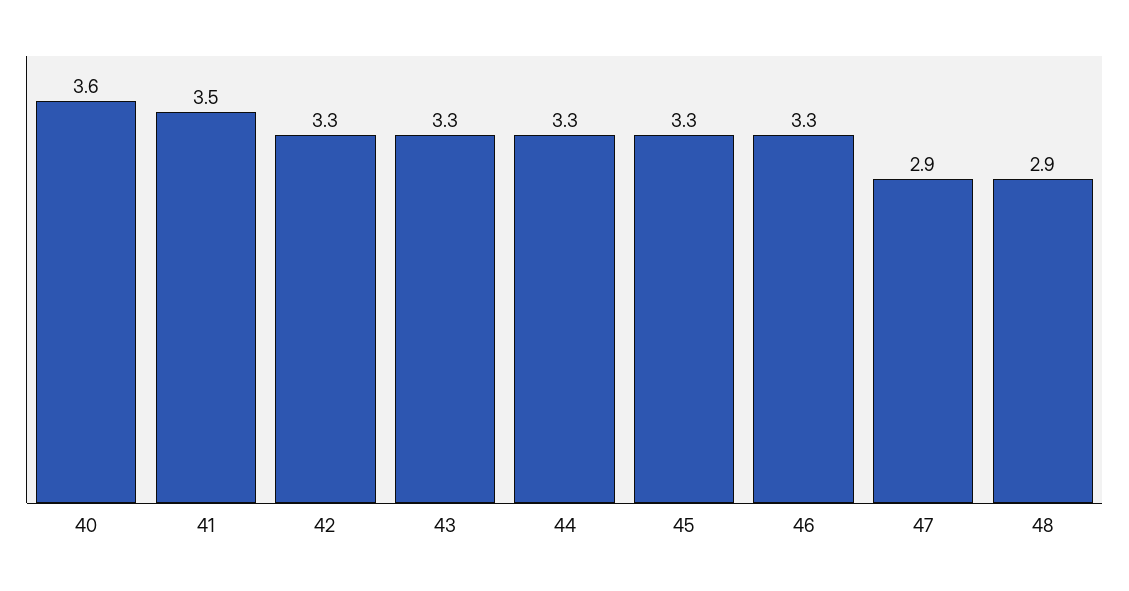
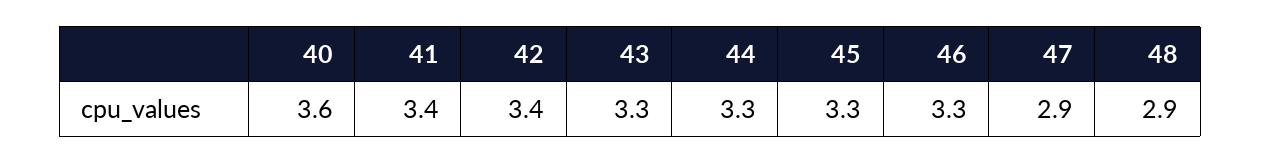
  {
    "40": 3.6,
-   "41": 3.5,
+   "41": 3.4,
-   "42": 3.3,
+   "42": 3.4,
    "43": 3.3,
    "44": 3.3,
    "45": 3.3,
    "46": 3.3,
    "47": 2.9,
    "48": 2.9
  }

